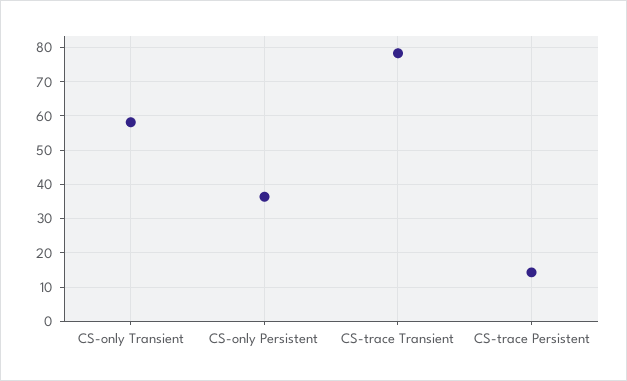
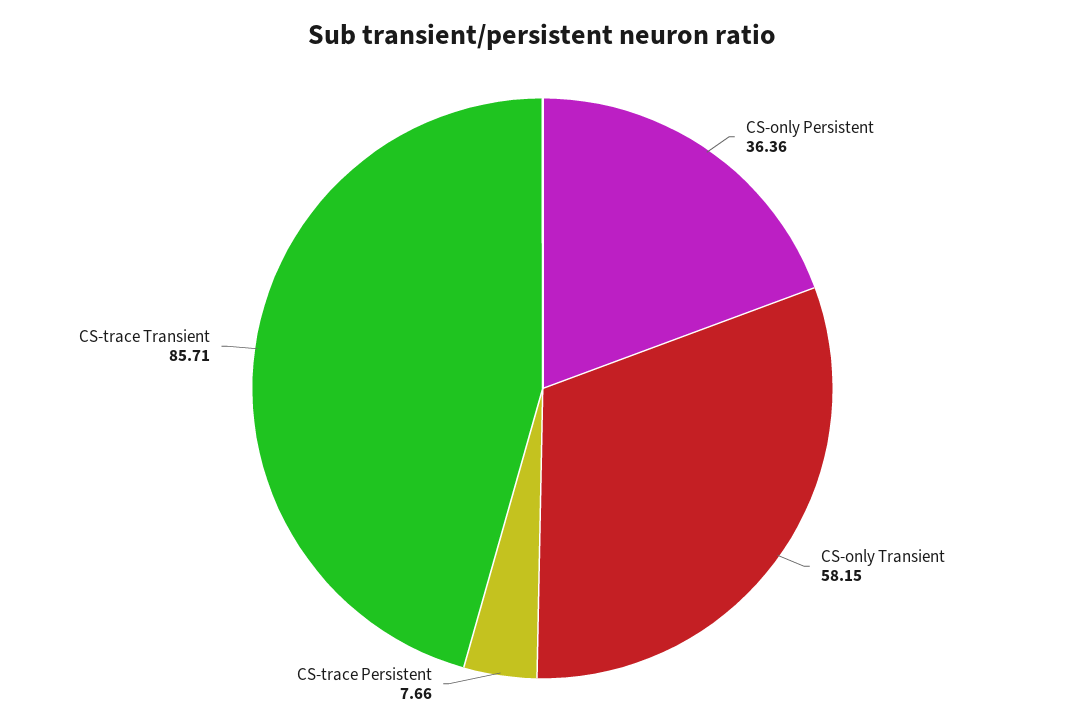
  {
    "CS-only Transient": 58.15,
    "CS-only Persistent": 36.36,
-   "CS-trace Transient": 78,
+   "CS-trace Transient": 85.71,
-   "CS-trace Persistent": 14
+   "CS-trace Persistent": 7.66
  }

